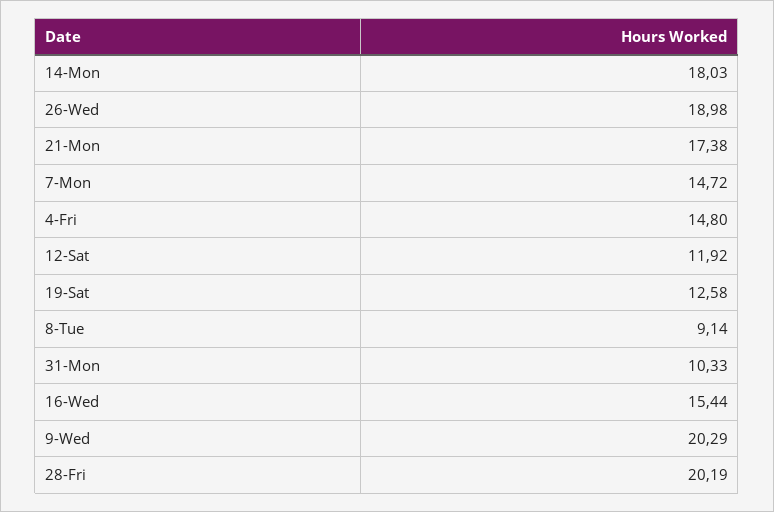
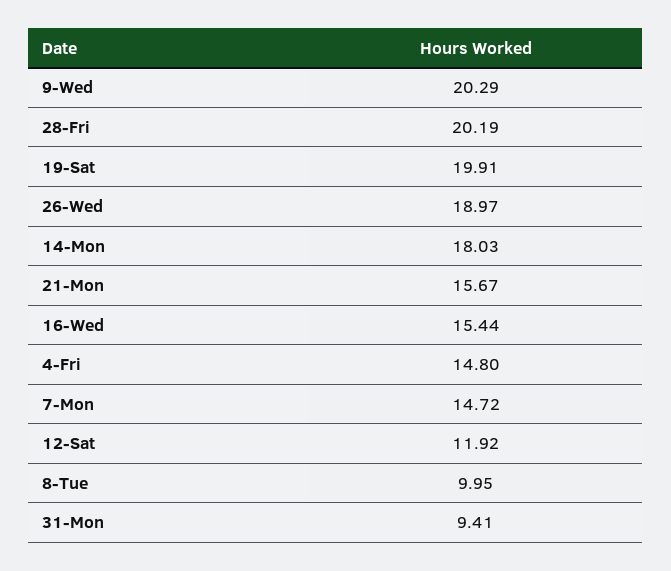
  {
    "14-Mon": 18.03,
-   "26-Wed": 18.98,
+   "26-Wed": 18.97,
-   "21-Mon": 17.38,
+   "21-Mon": 15.67,
    "7-Mon": 14.72,
    "4-Fri": 14.8,
    "12-Sat": 11.92,
-   "19-Sat": 12.58,
+   "19-Sat": 19.91,
-   "8-Tue": 9.14,
+   "8-Tue": 9.95,
-   "31-Mon": 10.33,
+   "31-Mon": 9.41,
    "16-Wed": 15.44,
    "9-Wed": 20.29,
    "28-Fri": 20.19
  }

